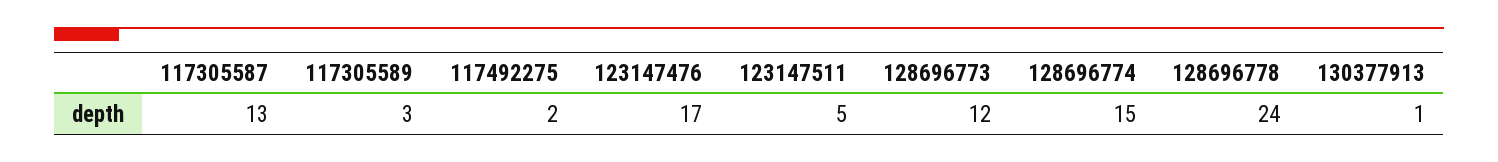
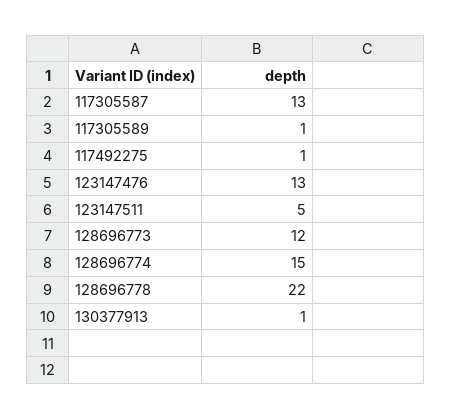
  {
    "117305587": 13,
-   "117305589": 3,
+   "117305589": 1,
-   "117492275": 2,
+   "117492275": 1,
-   "123147476": 17,
+   "123147476": 13,
    "123147511": 5,
    "128696773": 12,
    "128696774": 15,
-   "128696778": 24,
+   "128696778": 22,
    "130377913": 1
  }

